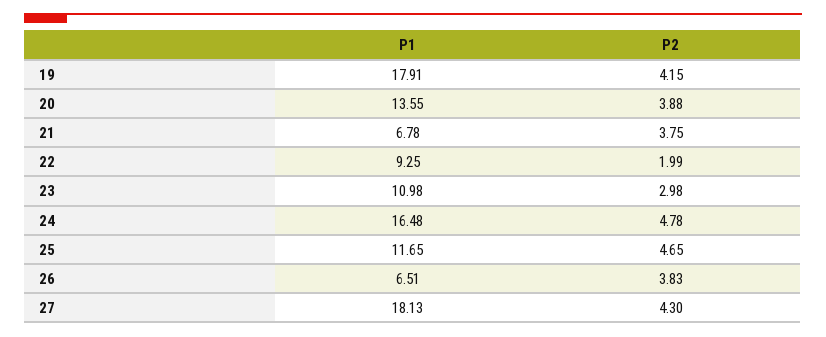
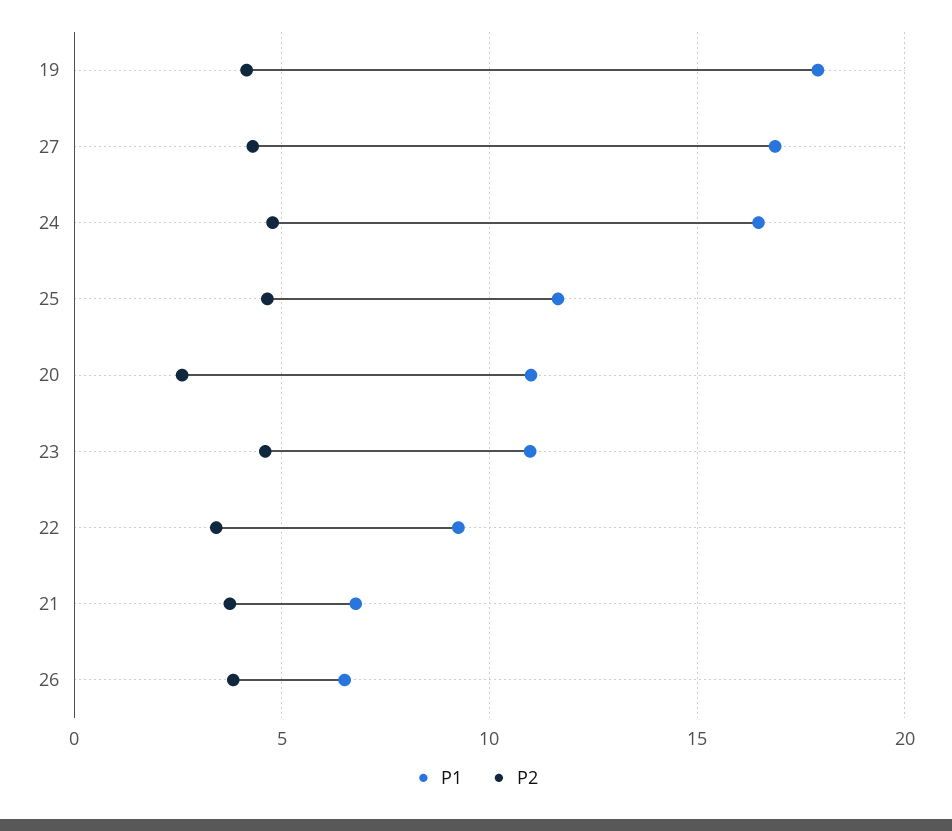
  {
    "P1": {
      "19": 17.91,
-     "20": 13.55,
+     "20": 11,
      "21": 6.78,
      "22": 9.25,
      "23": 10.98,
      "24": 16.48,
      "25": 11.65,
      "26": 6.51,
-     "27": 18.13
+     "27": 17
    },
    "P2": {
      "19": 4.15,
-     "20": 3.88,
+     "20": 2.5,
      "21": 3.75,
-     "22": 1.99,
+     "22": 3.5,
-     "23": 2.98,
+     "23": 4.5,
      "24": 4.78,
      "25": 4.65,
      "26": 3.83,
      "27": 4.3
    }
  }

